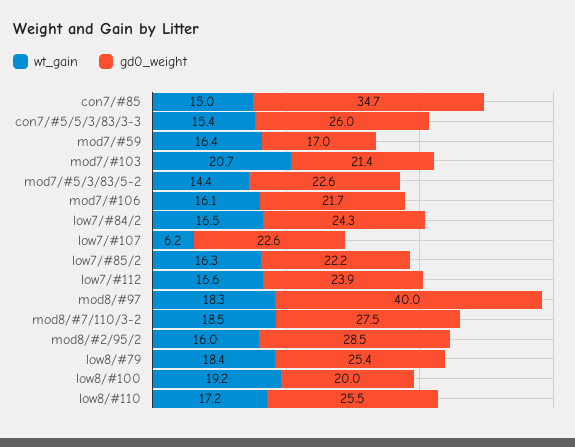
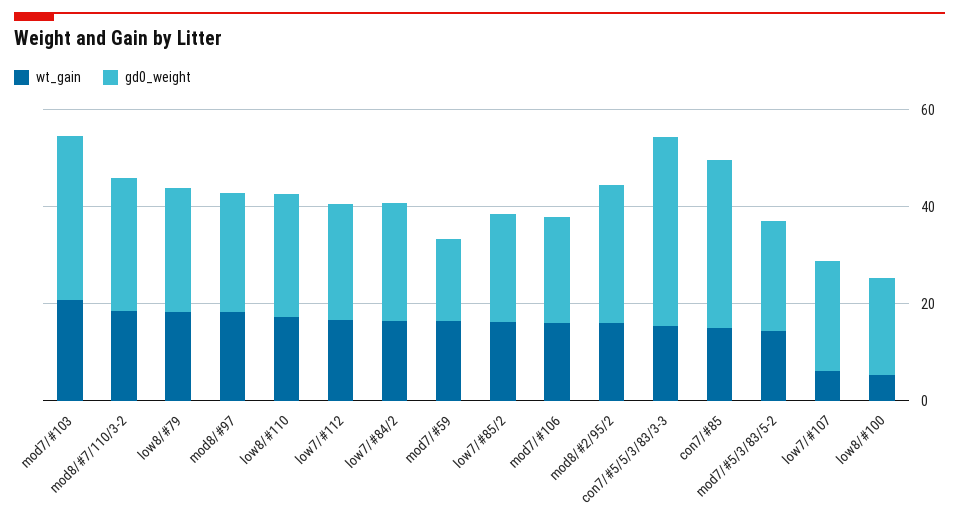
  {
    "wt_gain": {
      "con7/#85": 15,
      "con7/#5/5/3/83/3-3": 15.4,
      "mod7/#59": 16.4,
      "mod7/#103": 20.7,
      "mod7/#5/3/83/5-2": 14.4,
      "mod7/#106": 16.1,
      "low7/#84/2": 16.5,
      "low7/#107": 6.2,
      "low7/#85/2": 16.3,
      "low7/#112": 16.6,
      "mod8/#97": 18.3,
      "mod8/#7/110/3-2": 18.5,
      "mod8/#2/95/2": 16,
      "low8/#79": 18.4,
-     "low8/#100": 19.2,
+     "low8/#100": 5,
      "low8/#110": 17.2
    },
    "gd0_weight": {
      "con7/#85": 34.7,
-     "con7/#5/5/3/83/3-3": 26,
+     "con7/#5/5/3/83/3-3": 40,
      "mod7/#59": 17,
-     "mod7/#103": 21.4,
+     "mod7/#103": 35,
      "mod7/#5/3/83/5-2": 22.6,
      "mod7/#106": 21.7,
      "low7/#84/2": 24.3,
      "low7/#107": 22.6,
      "low7/#85/2": 22.2,
      "low7/#112": 23.9,
-     "mod8/#97": 40,
+     "mod8/#97": 25,
      "mod8/#7/110/3-2": 27.5,
      "mod8/#2/95/2": 28.5,
      "low8/#79": 25.4,
      "low8/#100": 20,
      "low8/#110": 25.5
    }
  }

